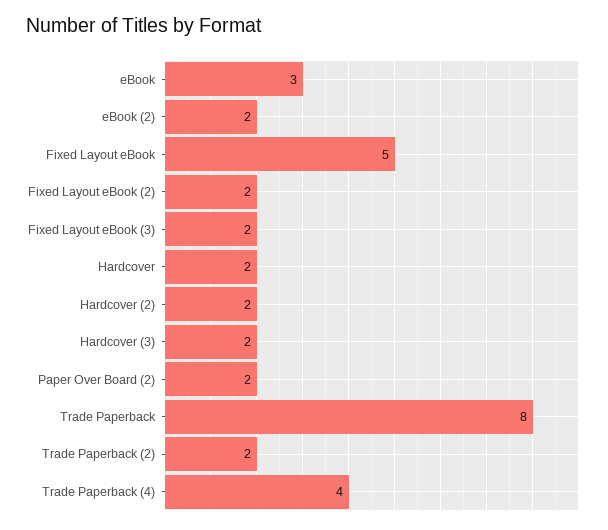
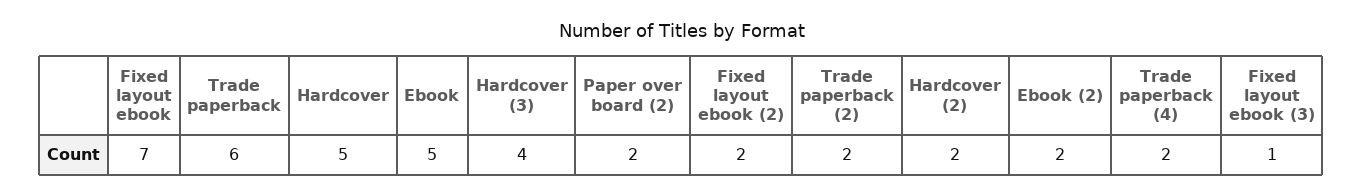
  {
-   "eBook": 3,
+   "eBook": 5,
    "eBook (2)": 2,
-   "Fixed Layout eBook": 5,
+   "Fixed Layout eBook": 7,
    "Fixed Layout eBook (2)": 2,
-   "Fixed Layout eBook (3)": 2,
+   "Fixed Layout eBook (3)": 1,
-   "Hardcover": 2,
+   "Hardcover": 5,
    "Hardcover (2)": 2,
-   "Hardcover (3)": 2,
+   "Hardcover (3)": 4,
    "Paper Over Board (2)": 2,
-   "Trade Paperback": 8,
+   "Trade Paperback": 6,
    "Trade Paperback (2)": 2,
-   "Trade Paperback (4)": 4
+   "Trade Paperback (4)": 2
  }

